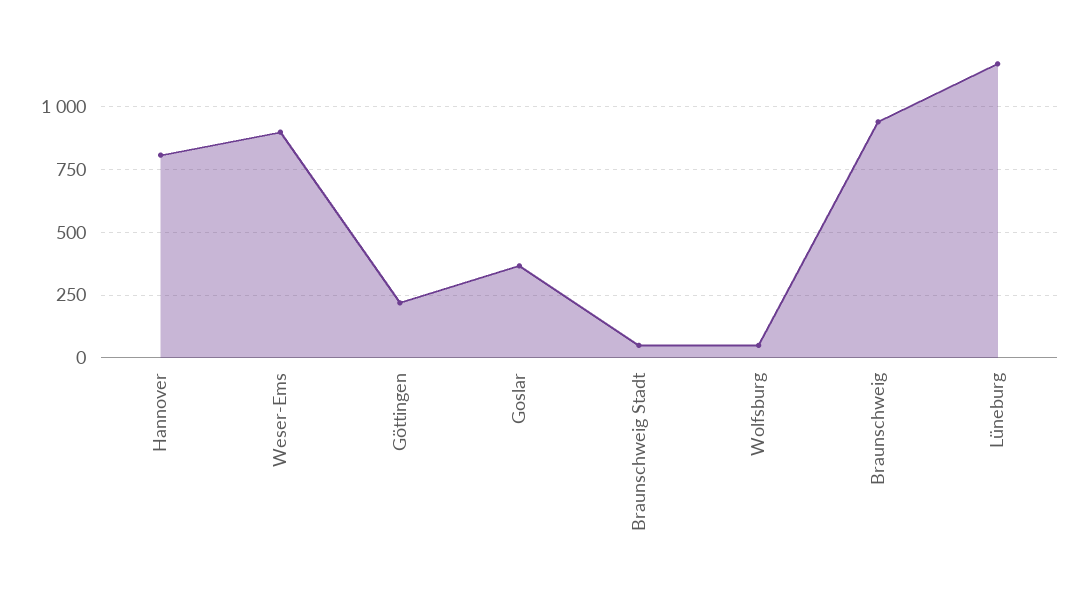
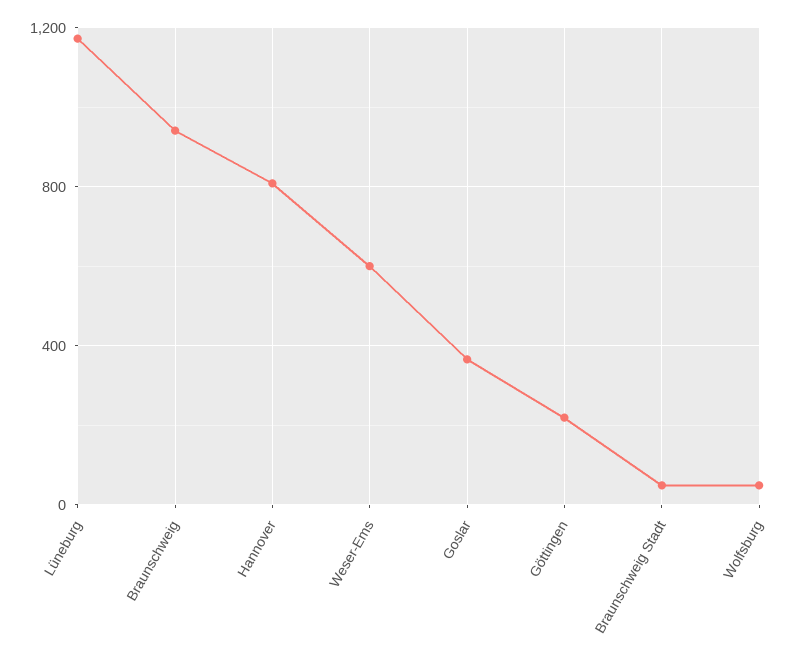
  {
    "Hannover": 800,
-   "Weser-Ems": 900,
+   "Weser-Ems": 600,
    "Göttingen": 225,
    "Goslar": 375,
    "Braunschweig Stadt": 50,
    "Wolfsburg": 50,
    "Braunschweig": 950,
    "Lüneburg": 1175
  }

